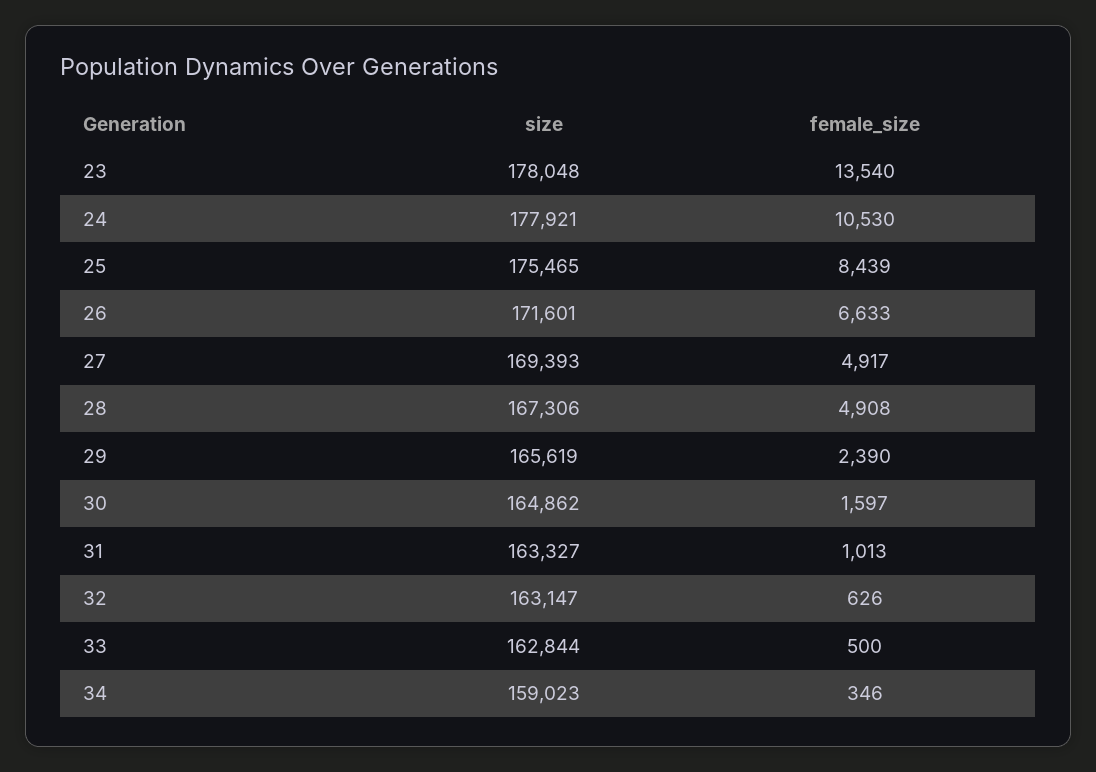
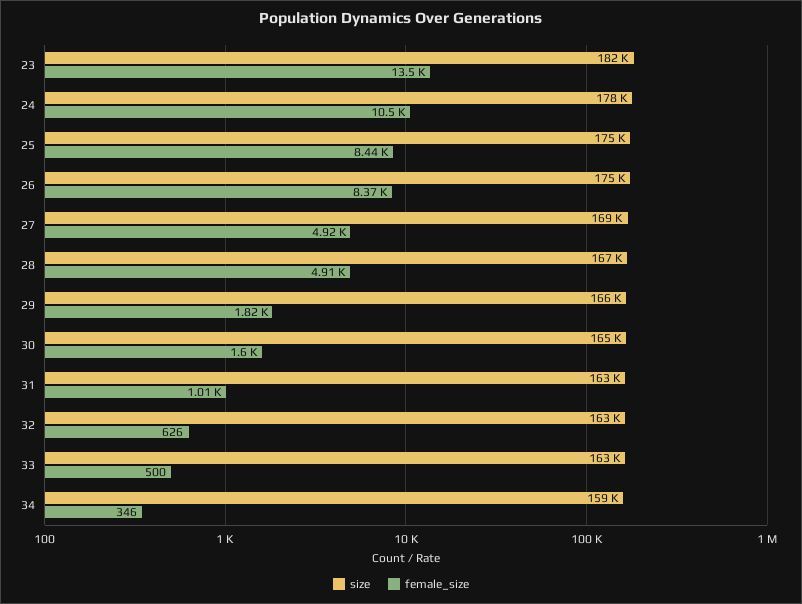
  {
    "size": {
-     "23": 178048,
+     "23": 182000,
      "24": 177921,
      "25": 175465,
-     "26": 171601,
+     "26": 175000,
      "27": 169393,
      "28": 167306,
      "29": 165619,
      "30": 164862,
      "31": 163327,
      "32": 163147,
      "33": 162844,
      "34": 159023
    },
    "female_size": {
      "23": 13540,
      "24": 10530,
      "25": 8439,
-     "26": 6633,
+     "26": 8370,
      "27": 4917,
      "28": 4908,
-     "29": 2390,
+     "29": 1820,
      "30": 1597,
      "31": 1013,
      "32": 626,
      "33": 500,
      "34": 346
    }
  }

